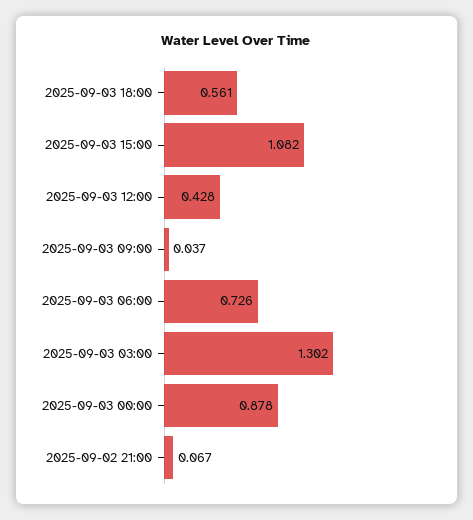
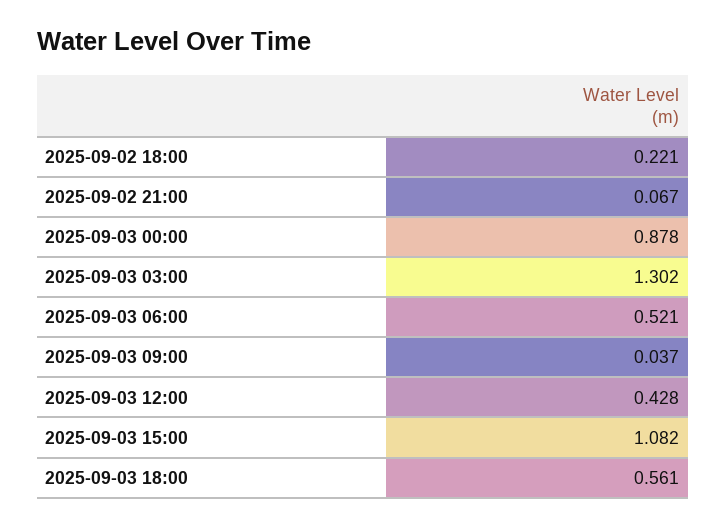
  {
    "2025-09-03 18:00": 0.561,
    "2025-09-03 15:00": 1.082,
    "2025-09-03 12:00": 0.428,
    "2025-09-03 09:00": 0.037,
-   "2025-09-03 06:00": 0.726,
+   "2025-09-03 06:00": 0.521,
    "2025-09-03 03:00": 1.302,
    "2025-09-03 00:00": 0.878,
-   "2025-09-02 21:00": 0.067
+   "2025-09-02 21:00": 0.067,
+   "2025-09-02 18:00": 0.221
  }

